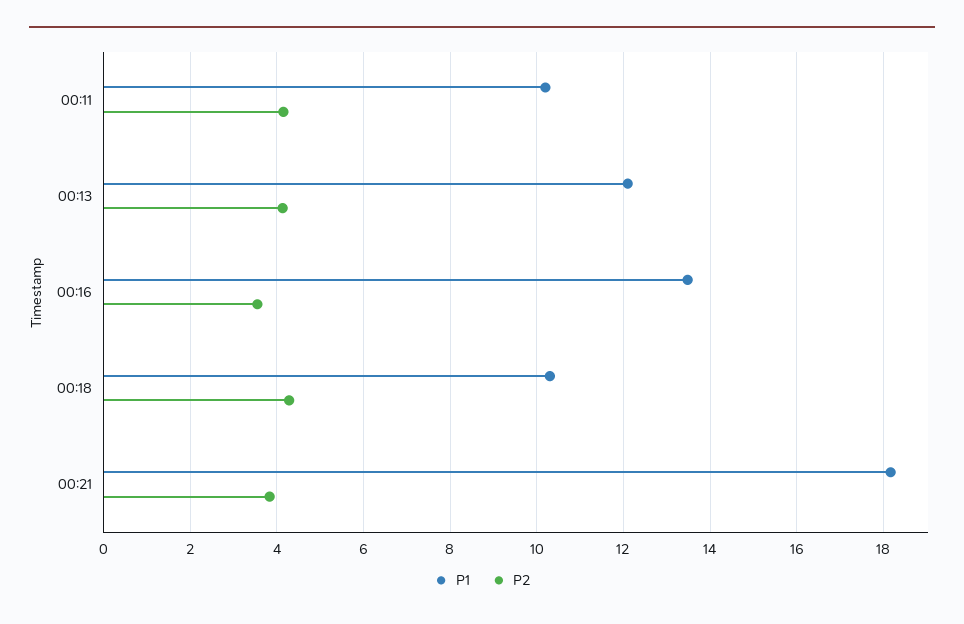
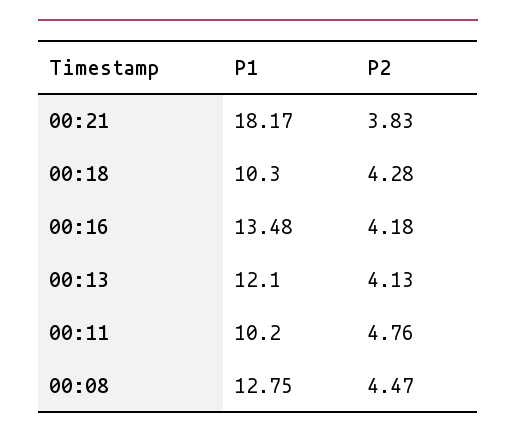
  {
    "P1": {
      "00:11": 10.2,
      "00:13": 12.1,
      "00:16": 13.48,
      "00:18": 10.3,
-     "00:21": 18.17
+     "00:21": 18.17,
+     "00:08": 12.75
    },
    "P2": {
-     "00:11": 4.2,
+     "00:11": 4.76,
      "00:13": 4.13,
-     "00:16": 3.6,
+     "00:16": 4.18,
      "00:18": 4.28,
-     "00:21": 3.83
+     "00:21": 3.83,
+     "00:08": 4.47
    }
  }

